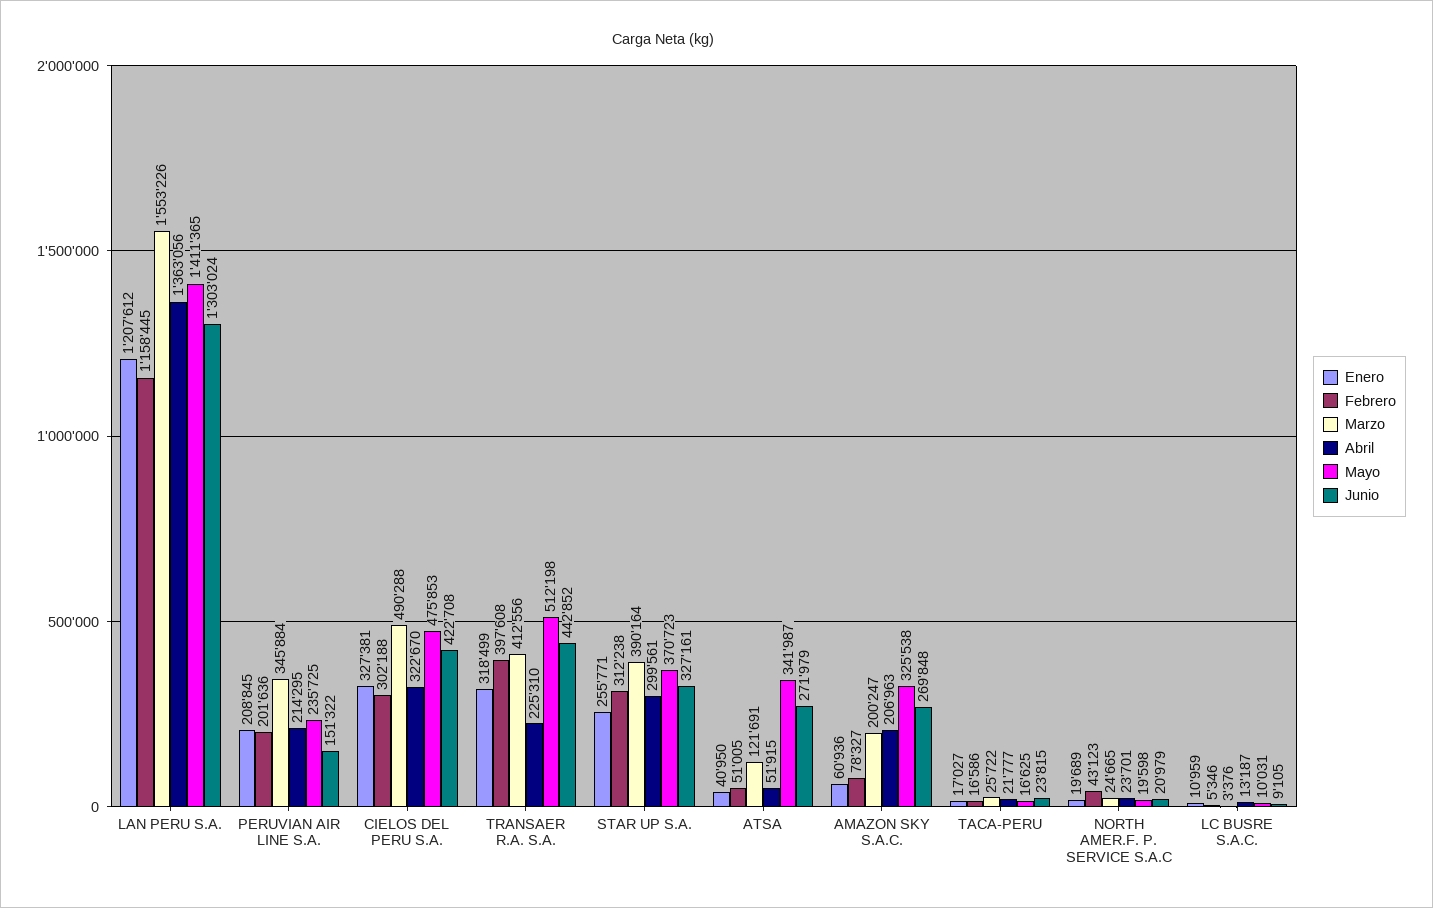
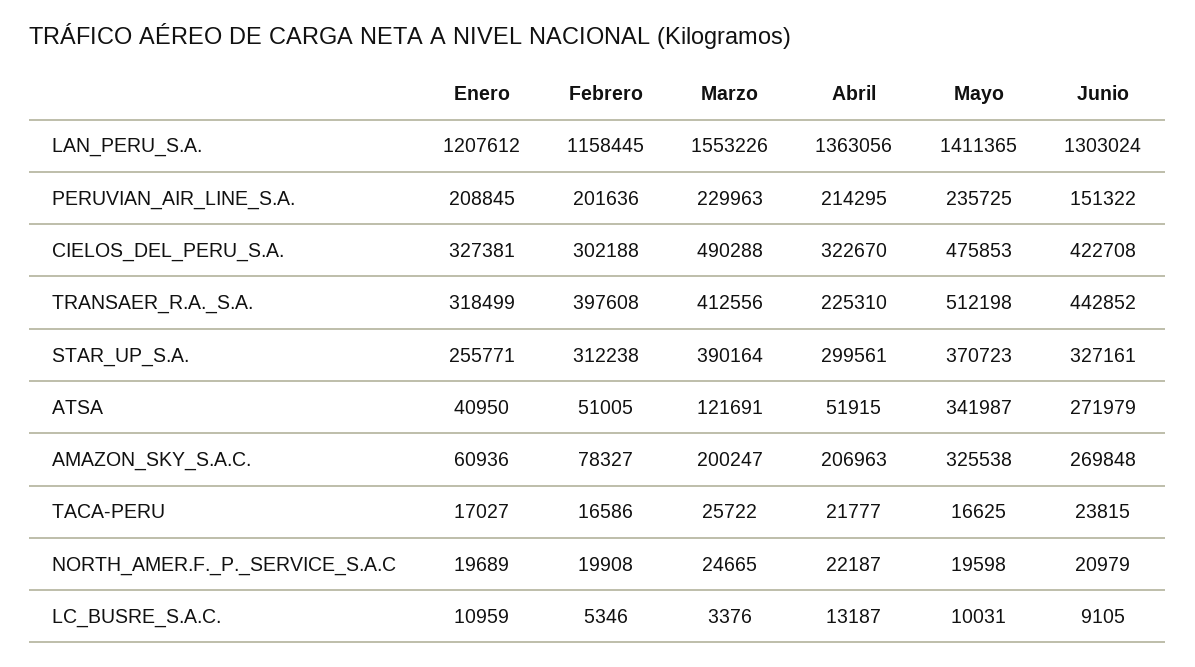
  {
    "Enero": {
      "LAN PERU S.A.": 1207612,
      "PERUVIAN AIR LINE S.A.": 208845,
      "CIELOS DEL PERU S.A.": 327381,
      "TRANSAER R.A. S.A.": 318499,
      "STAR UP S.A.": 255771,
      "ATSA": 40950,
      "AMAZON SKY S.A.C.": 60936,
      "TACA-PERU": 17027,
      "NORTH AMER.F. P. SERVICE S.A.C": 19689,
      "LC BUSRE S.A.C.": 10959
    },
    "Febrero": {
      "LAN PERU S.A.": 1158445,
      "PERUVIAN AIR LINE S.A.": 201636,
      "CIELOS DEL PERU S.A.": 302188,
      "TRANSAER R.A. S.A.": 397608,
      "STAR UP S.A.": 312238,
      "ATSA": 51005,
      "AMAZON SKY S.A.C.": 78327,
      "TACA-PERU": 16586,
-     "NORTH AMER.F. P. SERVICE S.A.C": 43123,
+     "NORTH AMER.F. P. SERVICE S.A.C": 19908,
      "LC BUSRE S.A.C.": 5346
    },
    "Marzo": {
      "LAN PERU S.A.": 1553226,
-     "PERUVIAN AIR LINE S.A.": 345884,
+     "PERUVIAN AIR LINE S.A.": 229963,
      "CIELOS DEL PERU S.A.": 490288,
      "TRANSAER R.A. S.A.": 412556,
      "STAR UP S.A.": 390164,
      "ATSA": 121691,
      "AMAZON SKY S.A.C.": 200247,
      "TACA-PERU": 25722,
      "NORTH AMER.F. P. SERVICE S.A.C": 24665,
      "LC BUSRE S.A.C.": 3376
    },
    "Abril": {
      "LAN PERU S.A.": 1363056,
      "PERUVIAN AIR LINE S.A.": 214295,
      "CIELOS DEL PERU S.A.": 322670,
      "TRANSAER R.A. S.A.": 225310,
      "STAR UP S.A.": 299561,
      "ATSA": 51915,
      "AMAZON SKY S.A.C.": 206963,
      "TACA-PERU": 21777,
-     "NORTH AMER.F. P. SERVICE S.A.C": 23701,
+     "NORTH AMER.F. P. SERVICE S.A.C": 22187,
      "LC BUSRE S.A.C.": 13187
    },
    "Mayo": {
      "LAN PERU S.A.": 1411365,
      "PERUVIAN AIR LINE S.A.": 235725,
      "CIELOS DEL PERU S.A.": 475853,
      "TRANSAER R.A. S.A.": 512198,
      "STAR UP S.A.": 370723,
      "ATSA": 341987,
      "AMAZON SKY S.A.C.": 325538,
      "TACA-PERU": 16625,
      "NORTH AMER.F. P. SERVICE S.A.C": 19598,
      "LC BUSRE S.A.C.": 10031
    },
    "Junio": {
      "LAN PERU S.A.": 1303024,
      "PERUVIAN AIR LINE S.A.": 151322,
      "CIELOS DEL PERU S.A.": 422708,
      "TRANSAER R.A. S.A.": 442852,
      "STAR UP S.A.": 327161,
      "ATSA": 271979,
      "AMAZON SKY S.A.C.": 269848,
      "TACA-PERU": 23815,
      "NORTH AMER.F. P. SERVICE S.A.C": 20979,
      "LC BUSRE S.A.C.": 9105
    }
  }

